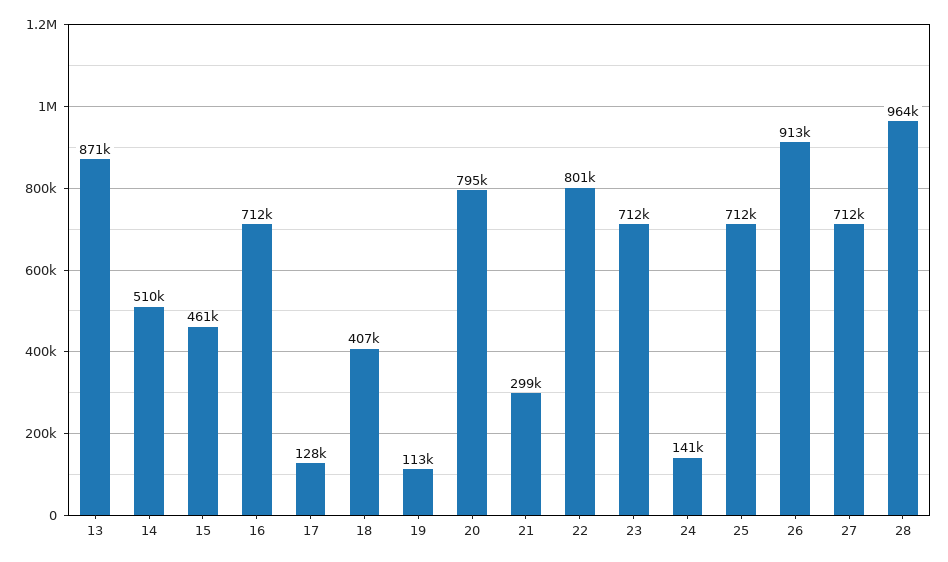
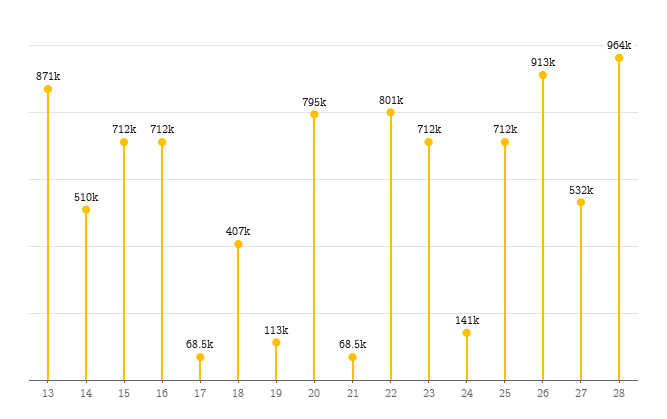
  {
    "13": 871000,
    "14": 510000,
-   "15": 461000,
+   "15": 712000,
    "16": 712000,
-   "17": 128000,
+   "17": 68500,
    "18": 407000,
    "19": 113000,
    "20": 795000,
-   "21": 299000,
+   "21": 68500,
    "22": 801000,
    "23": 712000,
    "24": 141000,
    "25": 712000,
    "26": 913000,
-   "27": 712000,
+   "27": 532000,
    "28": 964000
  }

